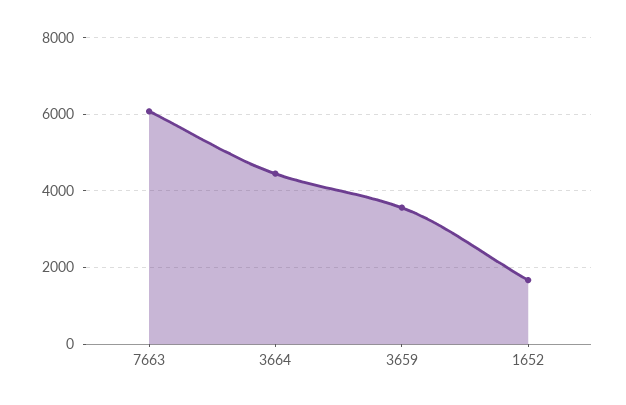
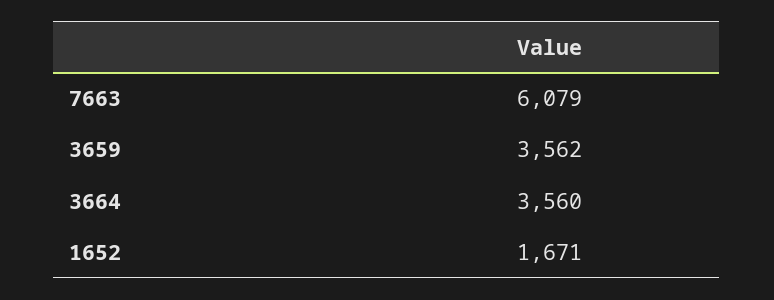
  {
    "7663": 6079,
-   "3664": 4400,
+   "3664": 3560,
    "3659": 3562,
    "1652": 1671
  }

